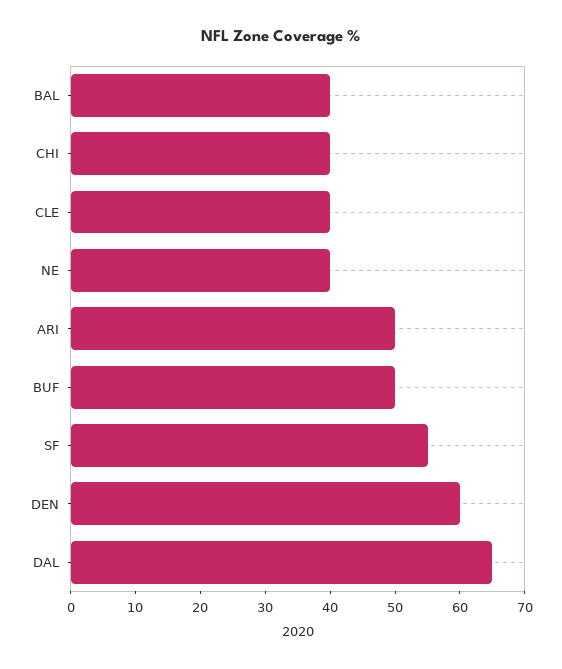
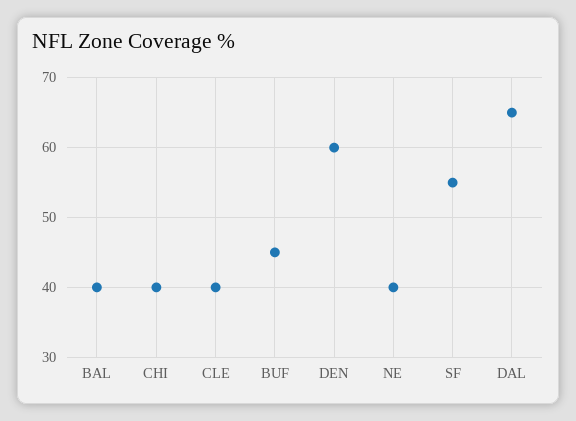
  {
    "BAL": 40,
    "CHI": 40,
    "CLE": 40,
    "NE": 40,
-   "ARI": 50,
-   "BUF": 50,
+   "BUF": 45,
    "SF": 55,
    "DEN": 60,
    "DAL": 65
  }

